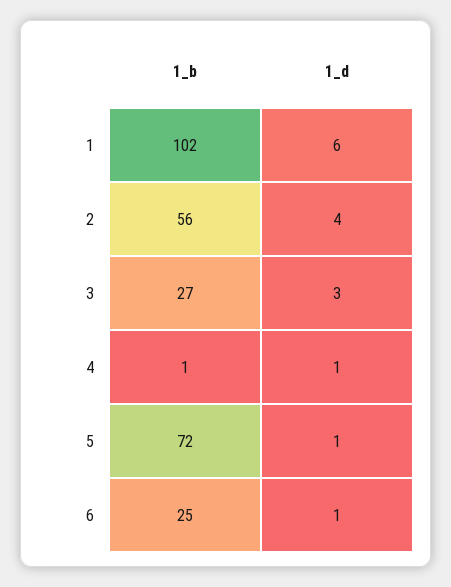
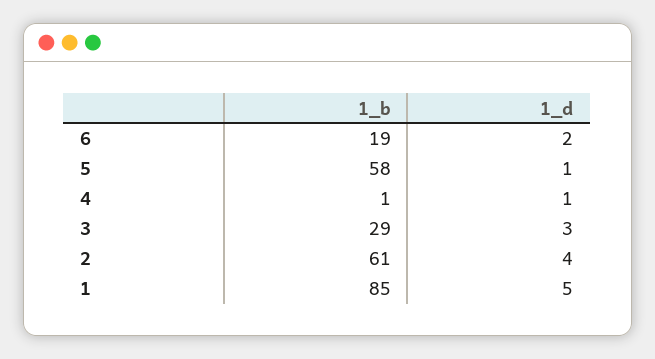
  {
    "1_b": {
-     "1": 102,
+     "1": 85,
-     "2": 56,
+     "2": 61,
-     "3": 27,
+     "3": 29,
      "4": 1,
-     "5": 72,
+     "5": 58,
-     "6": 25
+     "6": 19
    },
    "1_d": {
-     "1": 6,
+     "1": 5,
      "2": 4,
      "3": 3,
      "4": 1,
      "5": 1,
-     "6": 1
+     "6": 2
    }
  }

